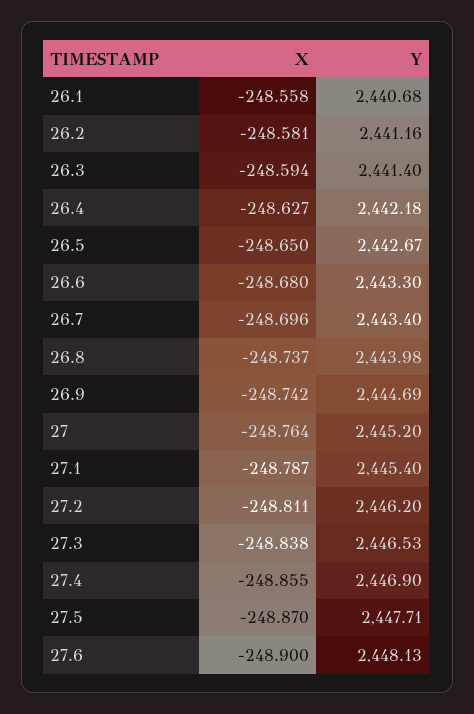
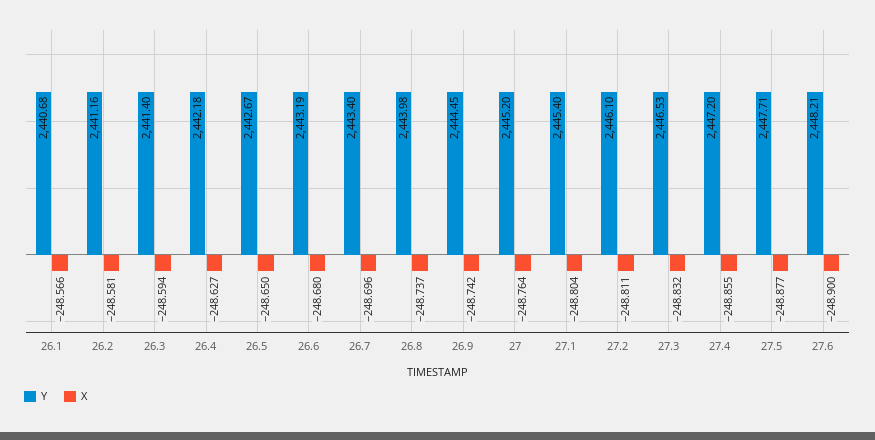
  {
    "X": {
-     "26.1": -248.558,
+     "26.1": -248.566,
      "26.2": -248.581,
      "26.3": -248.594,
      "26.4": -248.627,
      "26.5": -248.65,
      "26.6": -248.68,
      "26.7": -248.696,
      "26.8": -248.737,
      "26.9": -248.742,
      "27": -248.764,
-     "27.1": -248.787,
+     "27.1": -248.804,
      "27.2": -248.811,
-     "27.3": -248.838,
+     "27.3": -248.832,
      "27.4": -248.855,
-     "27.5": -248.87,
+     "27.5": -248.877,
      "27.6": -248.9
    },
    "Y": {
      "26.1": 2440.68,
      "26.2": 2441.16,
      "26.3": 2441.4,
      "26.4": 2442.18,
      "26.5": 2442.67,
-     "26.6": 2443.3,
+     "26.6": 2443.19,
      "26.7": 2443.4,
      "26.8": 2443.98,
-     "26.9": 2444.69,
+     "26.9": 2444.45,
      "27": 2445.2,
      "27.1": 2445.4,
-     "27.2": 2446.2,
+     "27.2": 2446.1,
      "27.3": 2446.53,
-     "27.4": 2446.9,
+     "27.4": 2447.2,
      "27.5": 2447.71,
-     "27.6": 2448.13
+     "27.6": 2448.21
    }
  }

